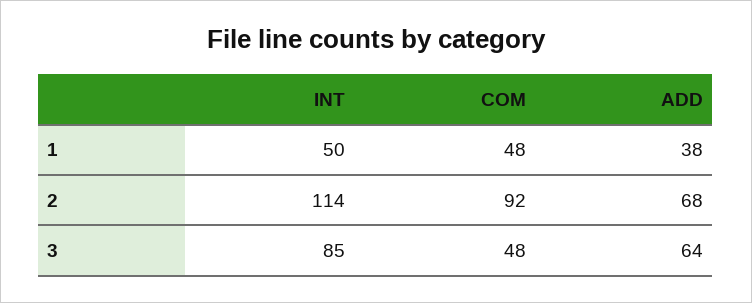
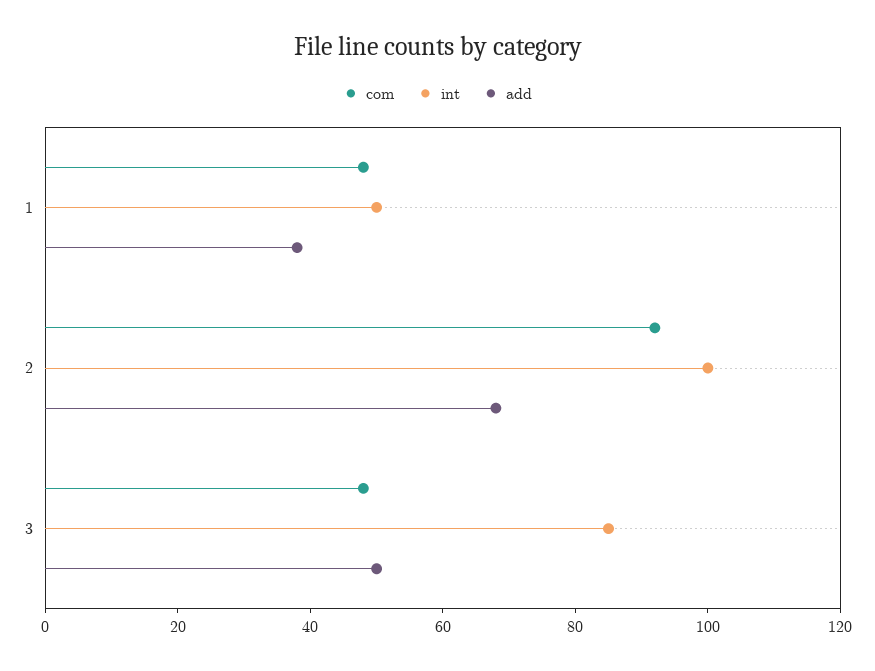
  {
    "INT": {
      "1": 50,
-     "2": 114,
+     "2": 100,
      "3": 85
    },
    "COM": {
      "1": 48,
      "2": 92,
      "3": 48
    },
    "ADD": {
      "1": 38,
      "2": 68,
-     "3": 64
+     "3": 50
    }
  }

